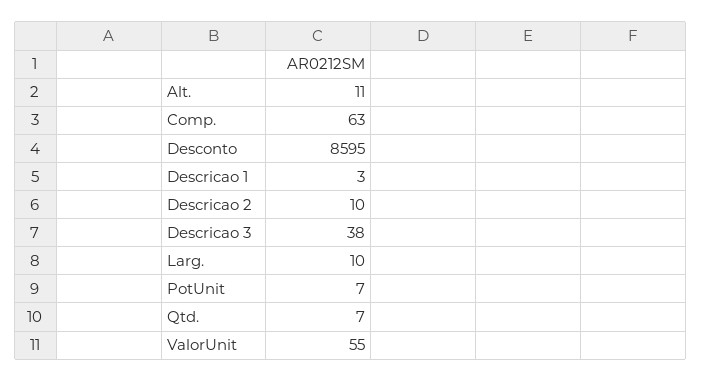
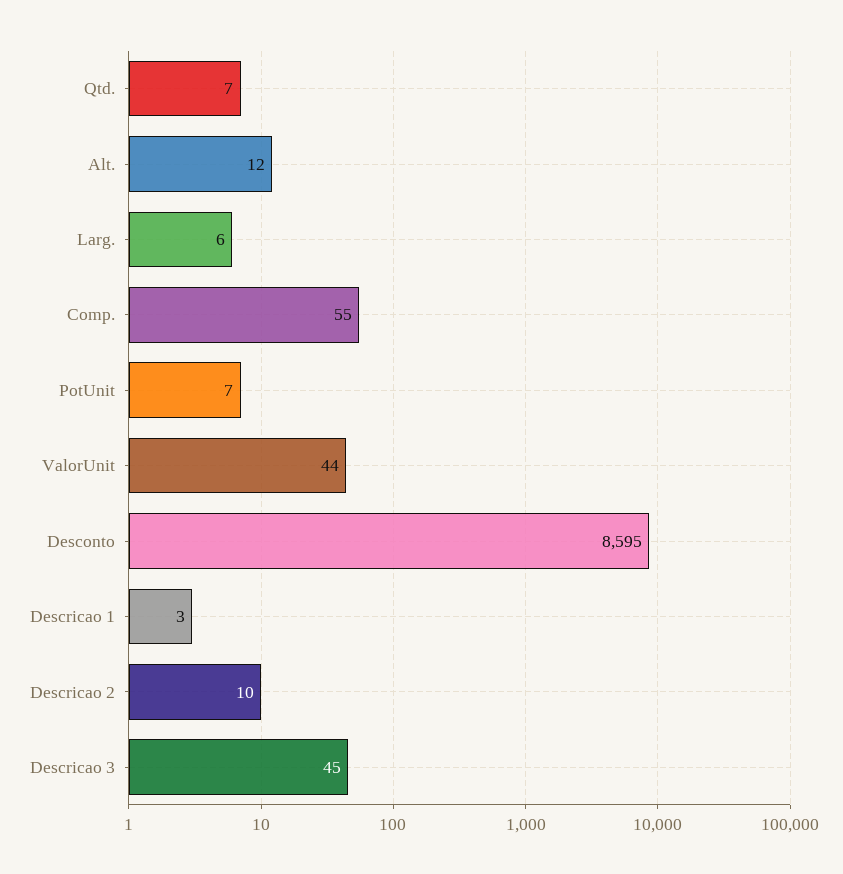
  {
-   "Alt.": 11,
+   "Alt.": 12,
-   "Comp.": 63,
+   "Comp.": 55,
    "Desconto": 8595,
    "Descricao 1": 3,
    "Descricao 2": 10,
-   "Descricao 3": 38,
+   "Descricao 3": 45,
-   "Larg.": 10,
+   "Larg.": 6,
    "PotUnit": 7,
    "Qtd.": 7,
-   "ValorUnit": 55
+   "ValorUnit": 44
  }

